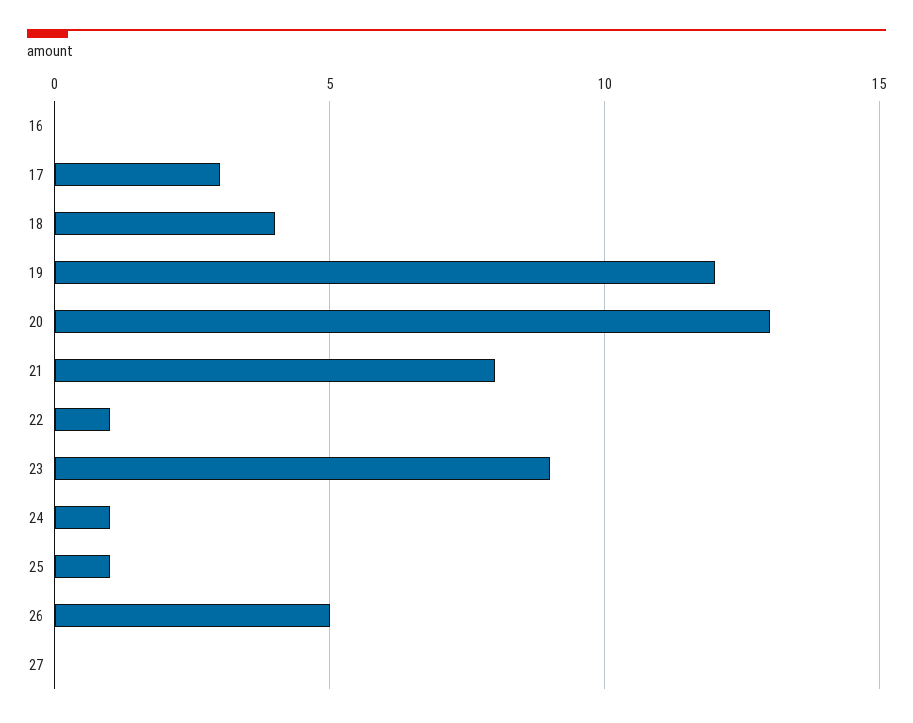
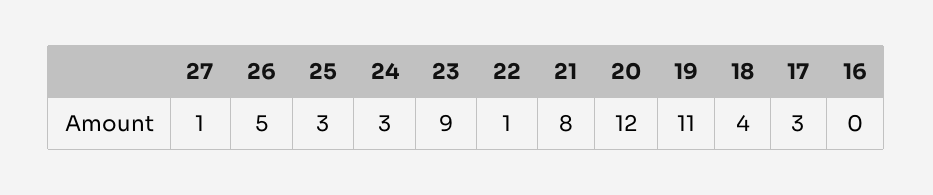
  {
    "16": 0,
    "17": 3,
    "18": 4,
-   "19": 12,
+   "19": 11,
-   "20": 13,
+   "20": 12,
    "21": 8,
    "22": 1,
    "23": 9,
-   "24": 1,
+   "24": 3,
-   "25": 1,
+   "25": 3,
    "26": 5,
-   "27": 0
+   "27": 1
  }

